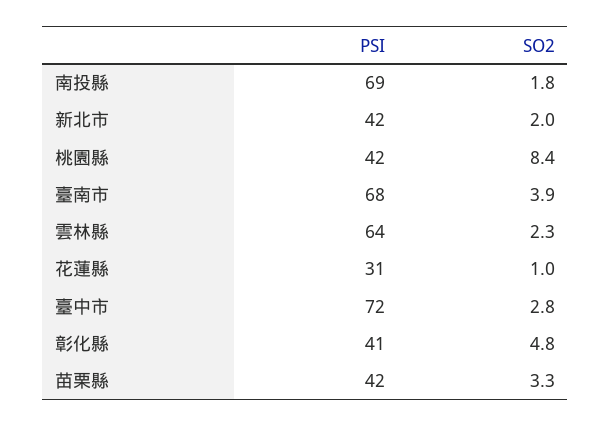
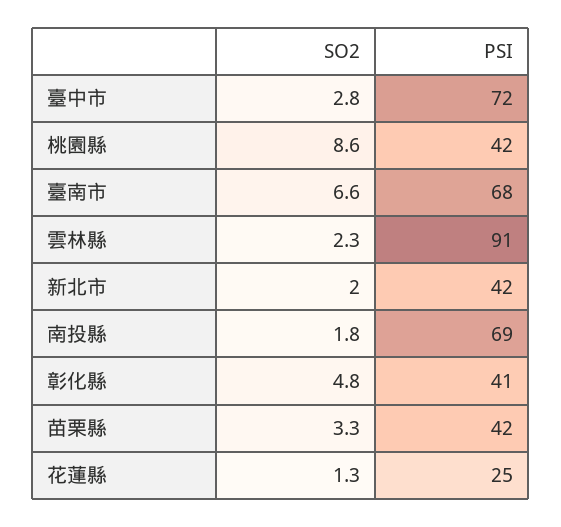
  {
    "PSI": {
      "南投縣": 69,
      "新北市": 42,
      "桃園縣": 42,
      "臺南市": 68,
-     "雲林縣": 64,
+     "雲林縣": 91,
-     "花蓮縣": 31,
+     "花蓮縣": 25,
      "臺中市": 72,
      "彰化縣": 41,
      "苗栗縣": 42
    },
    "SO2": {
      "南投縣": 1.8,
      "新北市": 2,
-     "桃園縣": 8.4,
+     "桃園縣": 8.6,
-     "臺南市": 3.9,
+     "臺南市": 6.6,
      "雲林縣": 2.3,
-     "花蓮縣": 1,
+     "花蓮縣": 1.3,
      "臺中市": 2.8,
      "彰化縣": 4.8,
      "苗栗縣": 3.3
    }
  }

